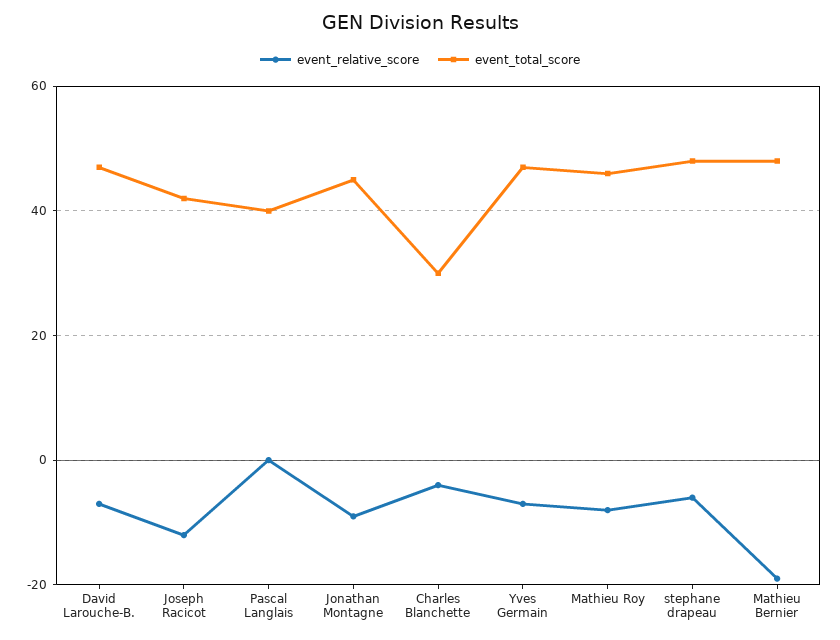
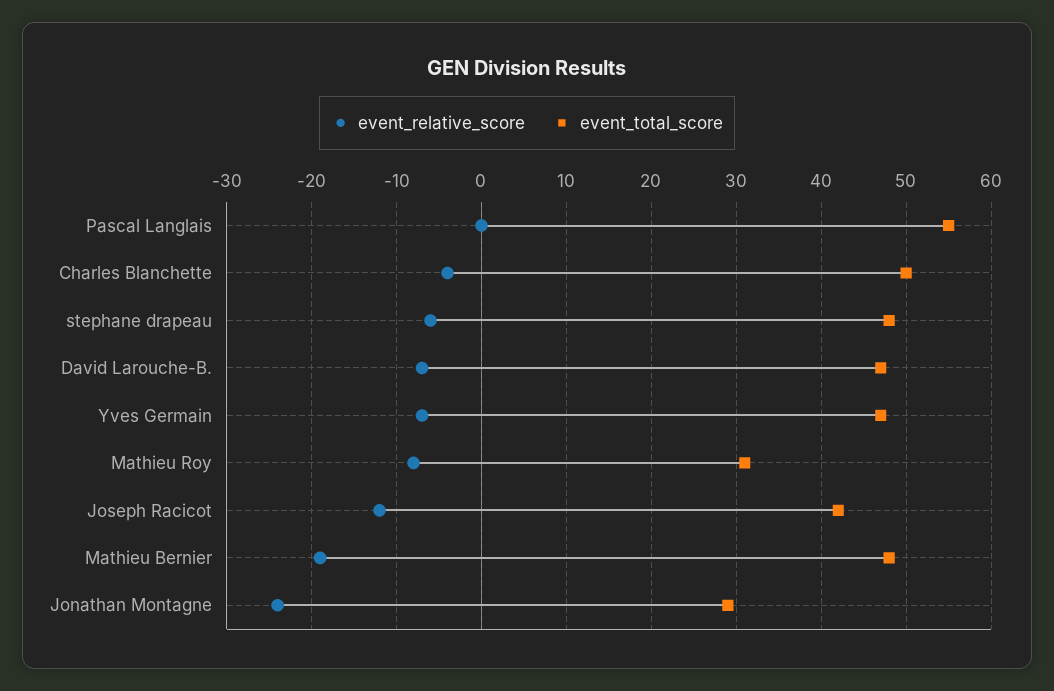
  {
    "event_relative_score": {
      "David Larouche-B.": -7,
      "Joseph Racicot": -12,
      "Pascal Langlais": 0,
-     "Jonathan Montagne": -10,
+     "Jonathan Montagne": -24,
      "Charles Blanchette": -4,
      "Yves Germain": -7,
      "Mathieu Roy": -8,
      "stephane drapeau": -6,
      "Mathieu Bernier": -19
    },
    "event_total_score": {
      "David Larouche-B.": 47,
      "Joseph Racicot": 42,
-     "Pascal Langlais": 40,
+     "Pascal Langlais": 55,
-     "Jonathan Montagne": 45,
+     "Jonathan Montagne": 29,
-     "Charles Blanchette": 30,
+     "Charles Blanchette": 50,
      "Yves Germain": 47,
-     "Mathieu Roy": 45,
+     "Mathieu Roy": 31,
      "stephane drapeau": 48,
      "Mathieu Bernier": 48
    }
  }

